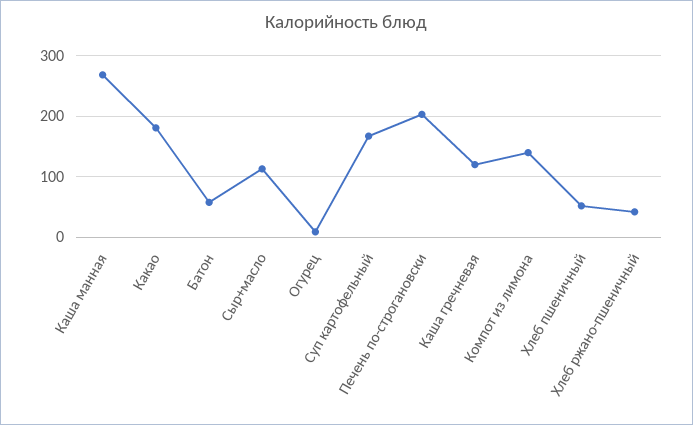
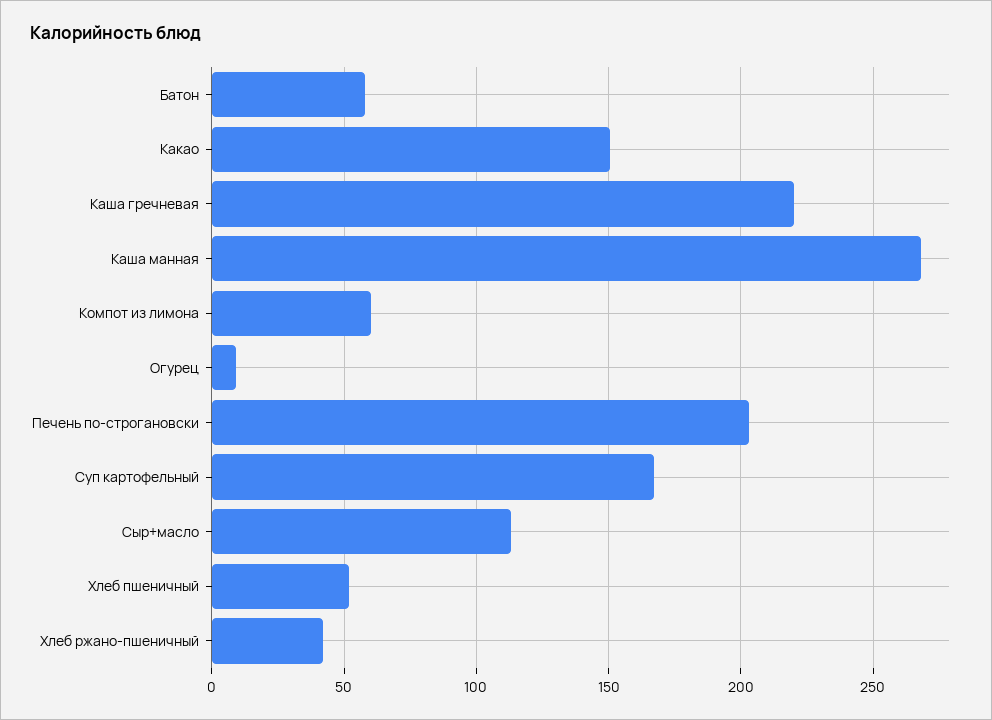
  {
    "Каша манная": 270,
-   "Какао": 180,
+   "Какао": 150,
    "Батон": 60,
    "Сыр+масло": 115,
    "Огурец": 10,
    "Суп картофельный": 165,
    "Печень по-строгановски": 205,
-   "Каша гречневая": 120,
+   "Каша гречневая": 220,
-   "Компот из лимона": 140,
+   "Компот из лимона": 60,
    "Хлеб пшеничный": 50,
    "Хлеб ржано-пшеничный": 40
  }

